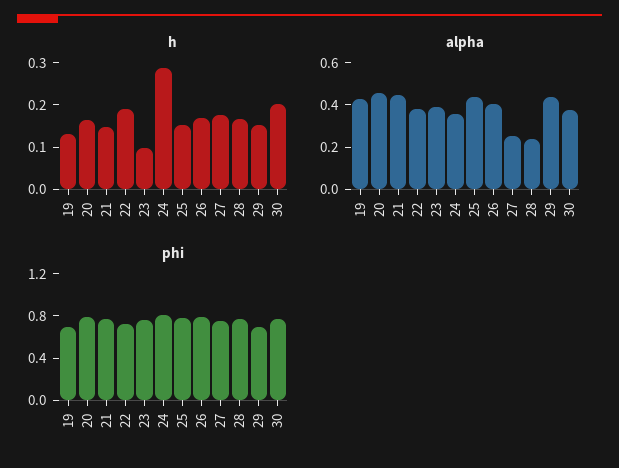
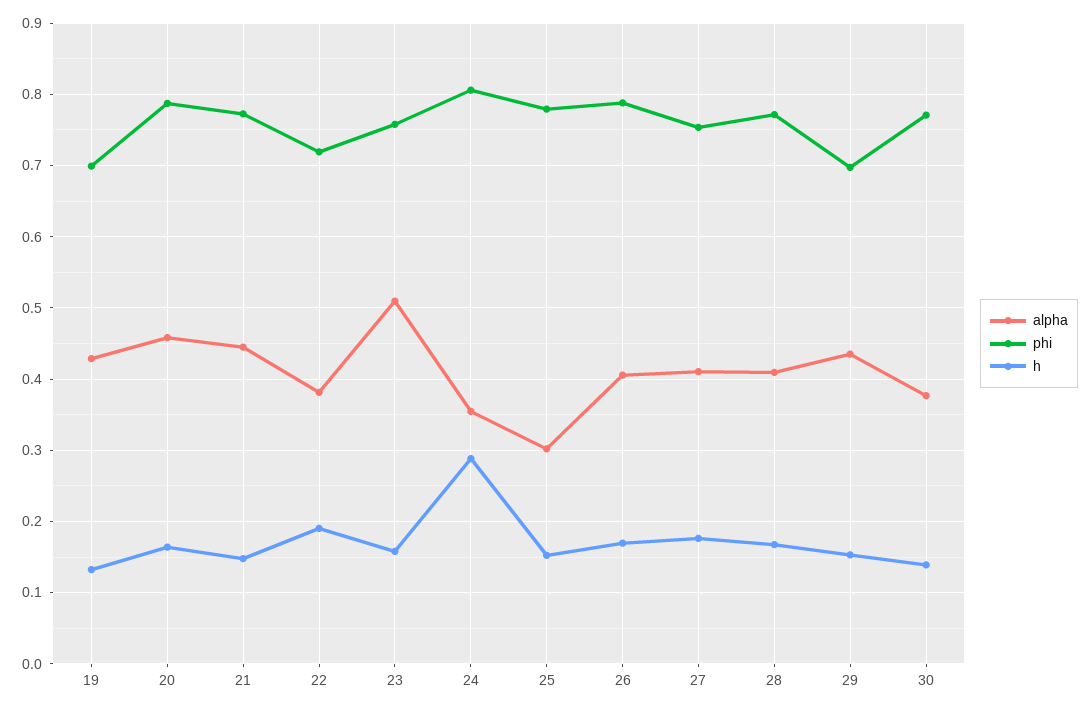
  {
    "h": {
      "19": 0.13,
      "20": 0.16,
      "21": 0.15,
      "22": 0.19,
-     "23": 0.1,
+     "23": 0.16,
      "24": 0.29,
      "25": 0.15,
      "26": 0.17,
      "27": 0.18,
      "28": 0.17,
      "29": 0.15,
-     "30": 0.2
+     "30": 0.14
    },
    "alpha": {
      "19": 0.43,
      "20": 0.46,
      "21": 0.44,
      "22": 0.38,
-     "23": 0.4,
+     "23": 0.51,
      "24": 0.35,
-     "25": 0.45,
+     "25": 0.3,
      "26": 0.41,
-     "27": 0.25,
+     "27": 0.41,
-     "28": 0.25,
+     "28": 0.41,
      "29": 0.44,
      "30": 0.38
    },
    "phi": {
      "19": 0.7,
      "20": 0.79,
      "21": 0.77,
      "22": 0.72,
      "23": 0.76,
      "24": 0.81,
      "25": 0.78,
      "26": 0.79,
      "27": 0.75,
      "28": 0.77,
      "29": 0.7,
      "30": 0.77
    }
  }

